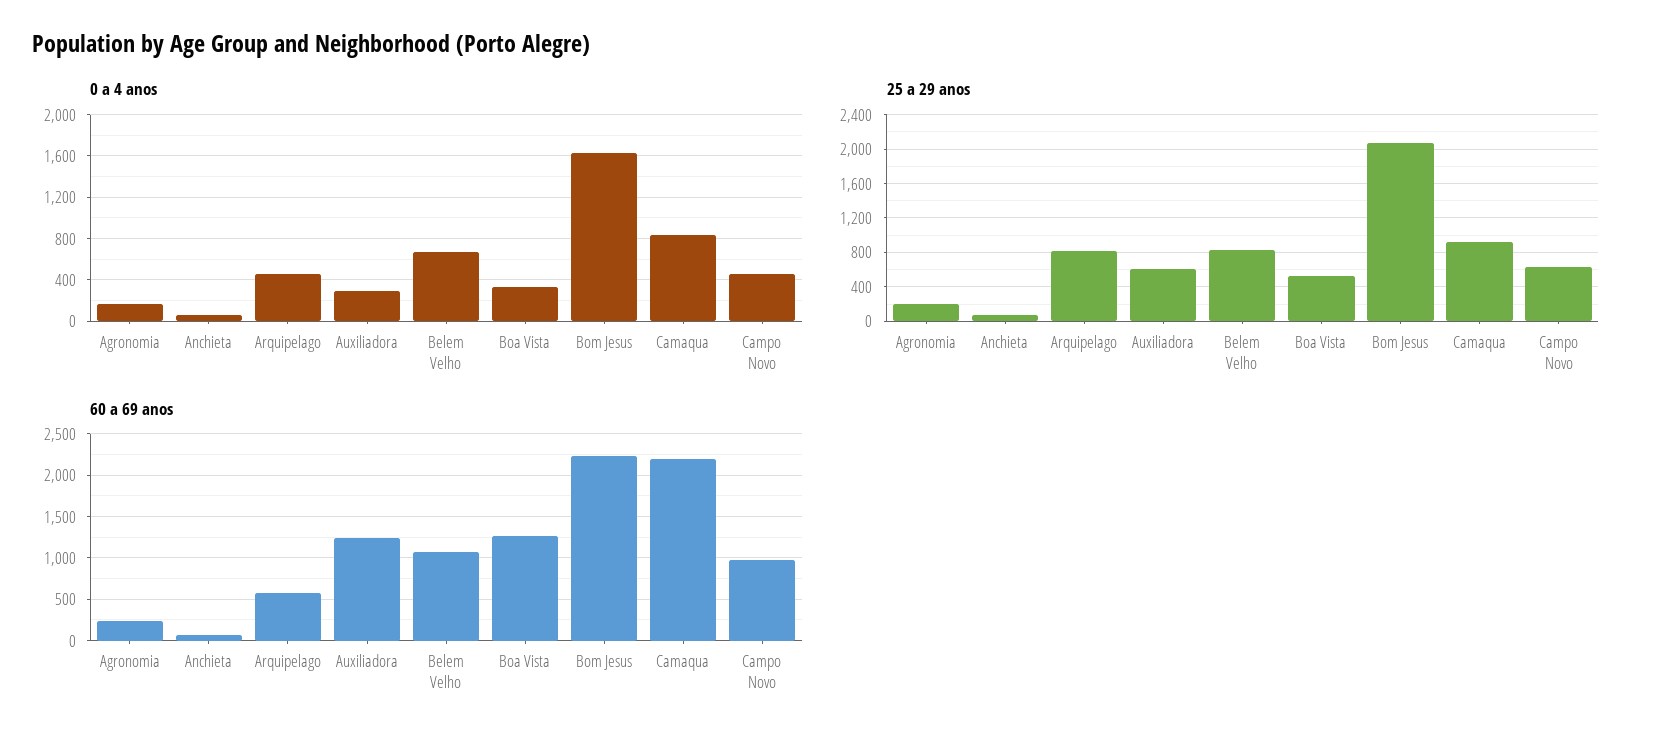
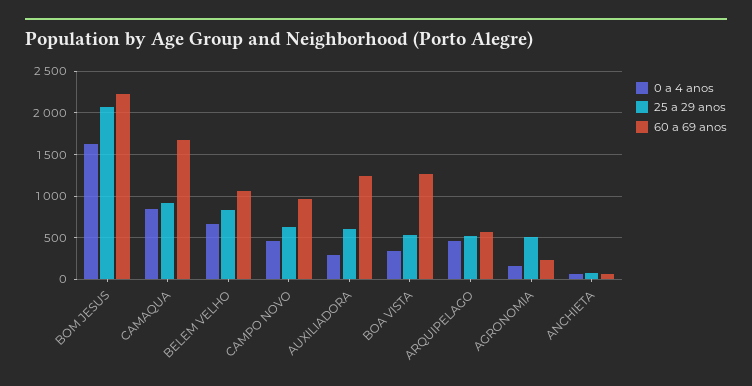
  {
    "0 a 4 anos": {
      "Agronomia": 200,
      "Anchieta": 100,
      "Arquipelago": 500,
      "Auxiliadora": 300,
      "Belem Velho": 700,
      "Boa Vista": 300,
      "Bom Jesus": 1600,
      "Camaqua": 800,
      "Campo Novo": 500
    },
    "25 a 29 anos": {
-     "Agronomia": 200,
+     "Agronomia": 500,
      "Anchieta": 100,
-     "Arquipelago": 800,
+     "Arquipelago": 500,
      "Auxiliadora": 600,
      "Belem Velho": 800,
      "Boa Vista": 500,
      "Bom Jesus": 2100,
      "Camaqua": 900,
      "Campo Novo": 600
    },
    "60 a 69 anos": {
      "Agronomia": 200,
      "Anchieta": 100,
      "Arquipelago": 600,
      "Auxiliadora": 1200,
      "Belem Velho": 1100,
      "Boa Vista": 1300,
      "Bom Jesus": 2200,
-     "Camaqua": 2200,
+     "Camaqua": 1700,
      "Campo Novo": 1000
    }
  }

